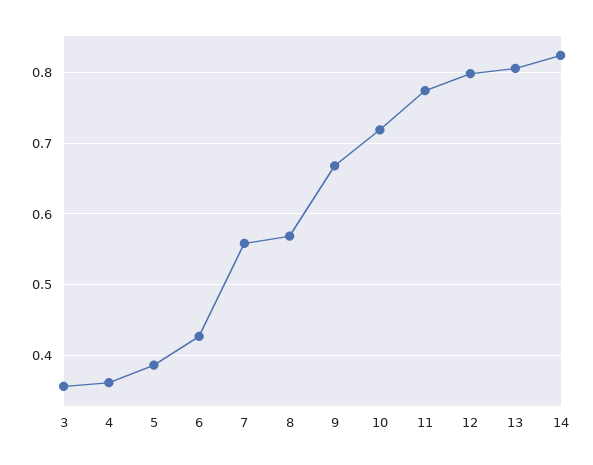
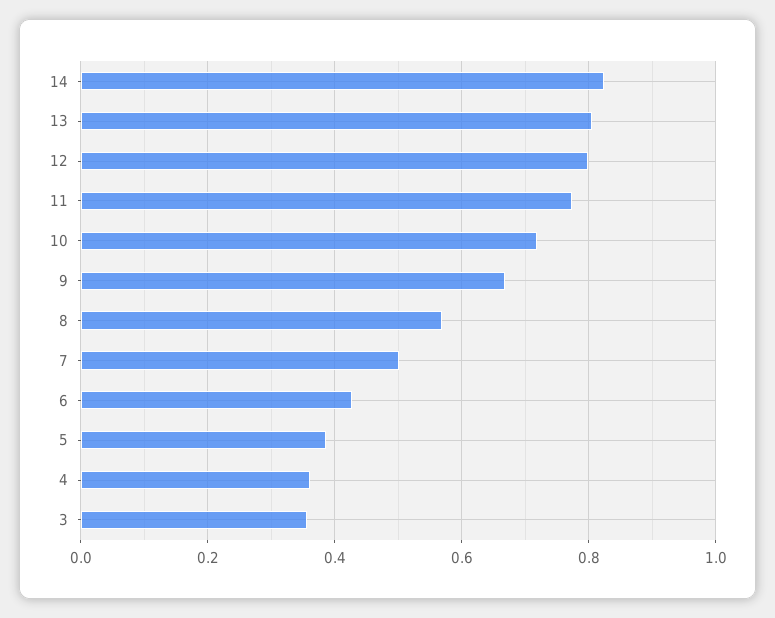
  {
    "3": 0.36,
    "4": 0.36,
    "5": 0.39,
    "6": 0.43,
-   "7": 0.56,
+   "7": 0.5,
    "8": 0.57,
    "9": 0.67,
    "10": 0.72,
    "11": 0.77,
    "12": 0.8,
    "13": 0.81,
    "14": 0.82
  }

